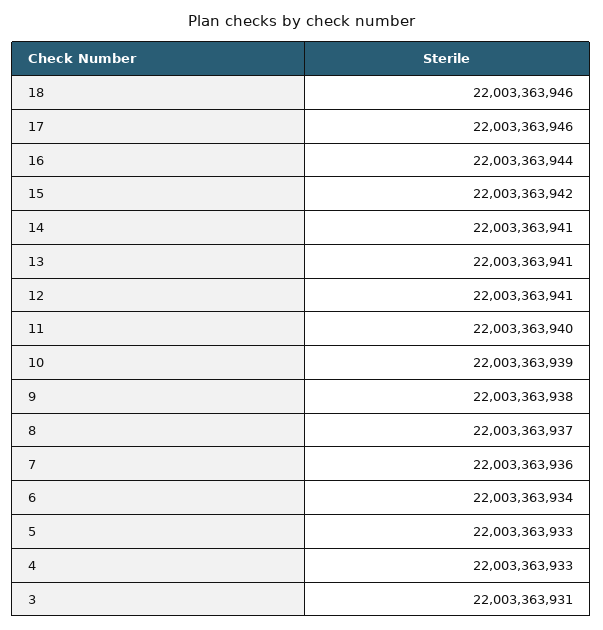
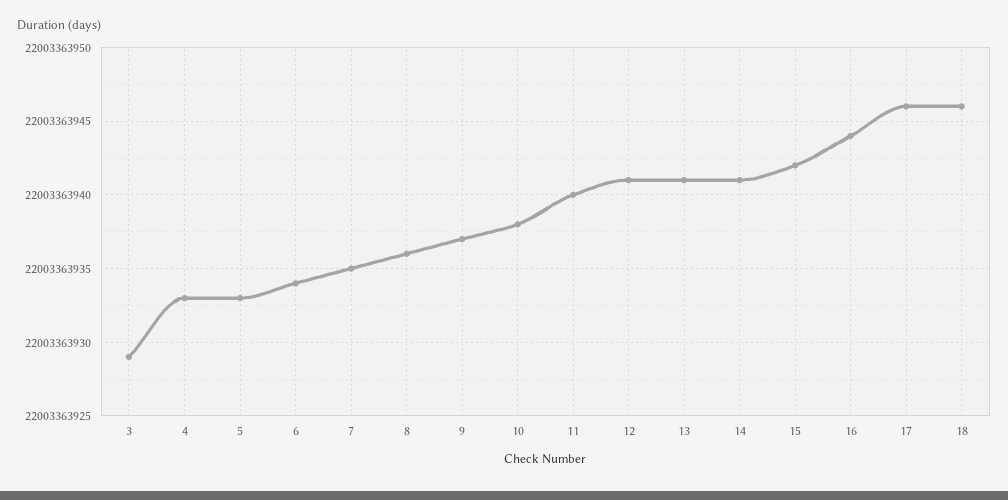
  {
    "18": 22003363946,
    "17": 22003363946,
    "16": 22003363944,
    "15": 22003363942,
    "14": 22003363941,
    "13": 22003363941,
    "12": 22003363941,
    "11": 22003363940,
-   "10": 22003363939,
+   "10": 22003363938,
-   "9": 22003363938,
+   "9": 22003363937,
-   "8": 22003363937,
+   "8": 22003363936,
-   "7": 22003363936,
+   "7": 22003363935,
    "6": 22003363934,
    "5": 22003363933,
    "4": 22003363933,
-   "3": 22003363931
+   "3": 22003363929
  }

